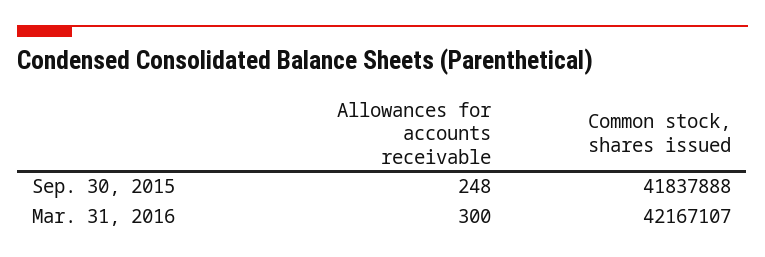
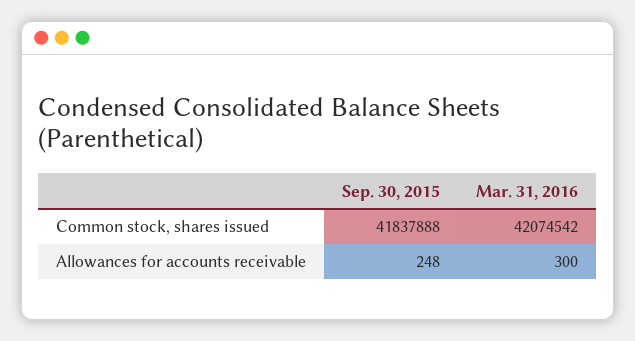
  {
    "Allowances for accounts receivable": {
      "Sep. 30, 2015": 248,
      "Mar. 31, 2016": 300
    },
    "Common stock, shares issued": {
      "Sep. 30, 2015": 41837888,
-     "Mar. 31, 2016": 42167107
+     "Mar. 31, 2016": 42074542
    }
  }

